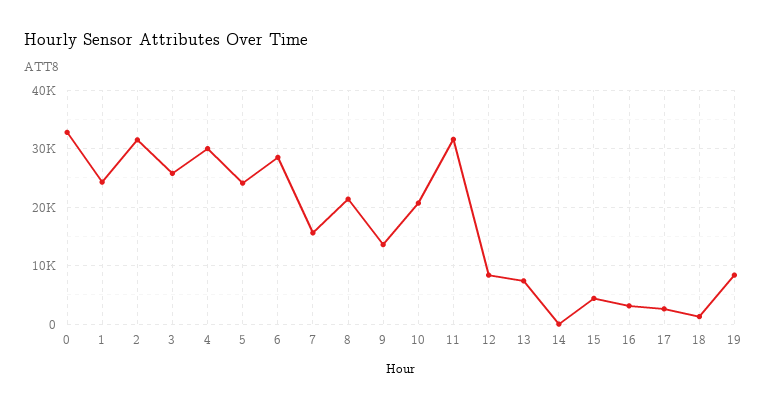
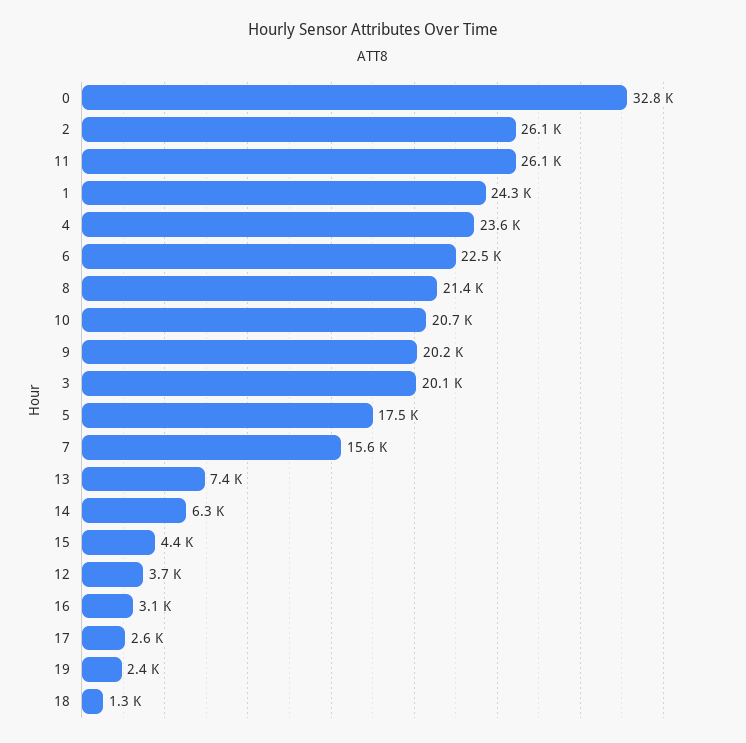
  {
    "0": 32800,
    "1": 24300,
-   "2": 32000,
+   "2": 26100,
-   "3": 26000,
+   "3": 20100,
-   "4": 30000,
+   "4": 23600,
-   "5": 24000,
+   "5": 17500,
-   "6": 28000,
+   "6": 22500,
    "7": 15600,
    "8": 21400,
-   "9": 14000,
+   "9": 20200,
    "10": 20700,
-   "11": 32000,
+   "11": 26100,
-   "12": 8000,
+   "12": 3700,
    "13": 7400,
-   "14": 0,
+   "14": 6300,
    "15": 4400,
    "16": 3100,
    "17": 2600,
    "18": 1300,
-   "19": 8000
+   "19": 2400
  }

